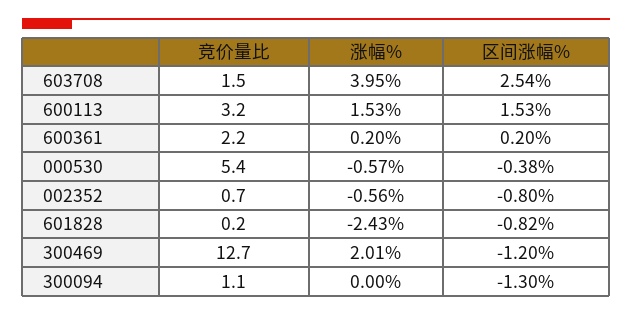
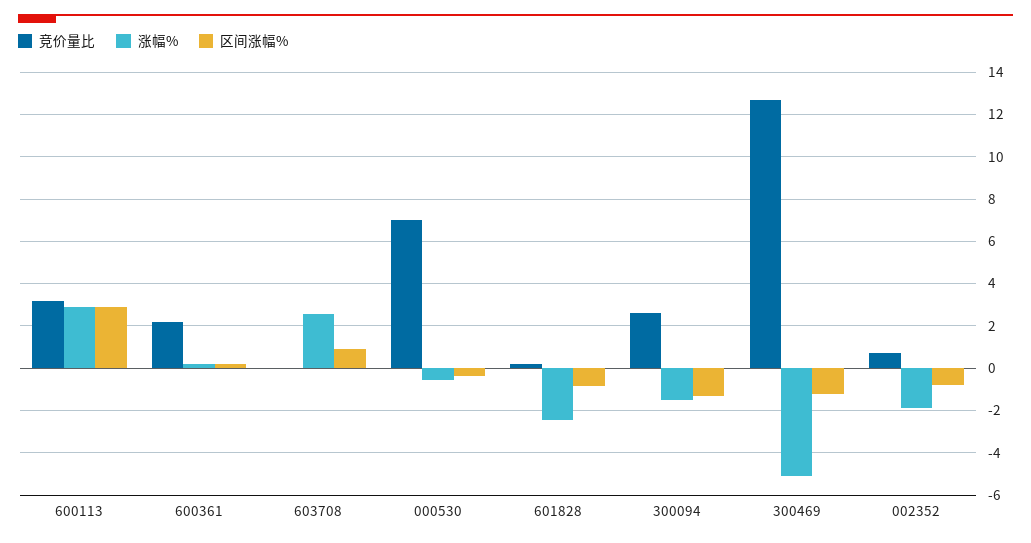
  {
    "竞价量比": {
-     "603708": 1.5,
+     "603708": 0,
      "600113": 3.2,
      "600361": 2.2,
-     "000530": 5.4,
+     "000530": 7,
      "002352": 0.7,
      "601828": 0.2,
      "300469": 12.7,
-     "300094": 1.1
+     "300094": 2.5
    },
    "涨幅%": {
-     "603708": 3.95,
+     "603708": 2.5,
-     "600113": 1.53,
+     "600113": 3,
      "600361": 0.2,
      "000530": -0.57,
-     "002352": -0.56,
+     "002352": -2,
      "601828": -2.43,
-     "300469": 2.01,
+     "300469": -5,
-     "300094": 0
+     "300094": -1.5
    },
    "区间涨幅%": {
-     "603708": 2.54,
+     "603708": 1,
-     "600113": 1.53,
+     "600113": 3,
      "600361": 0.2,
      "000530": -0.38,
      "002352": -0.8,
      "601828": -0.82,
      "300469": -1.2,
      "300094": -1.3
    }
  }

